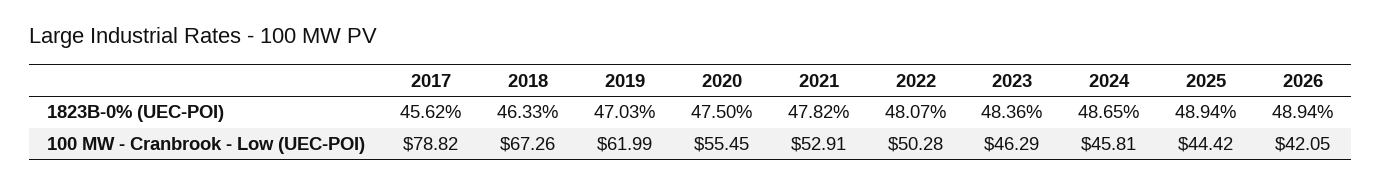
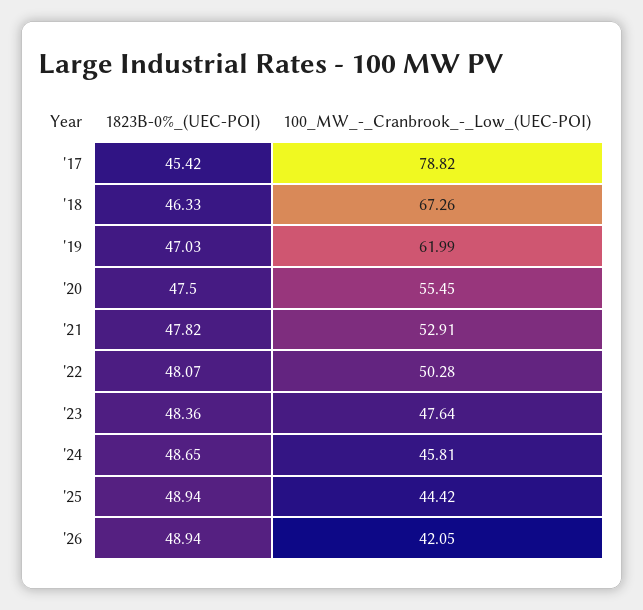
  {
    "2017": {
-     "1823B-0% (UEC-POI)": 45.62,
+     "1823B-0% (UEC-POI)": 45.42,
      "100 MW - Cranbrook - Low (UEC-POI)": 78.82
    },
    "2018": {
      "1823B-0% (UEC-POI)": 46.33,
      "100 MW - Cranbrook - Low (UEC-POI)": 67.26
    },
    "2019": {
      "1823B-0% (UEC-POI)": 47.03,
      "100 MW - Cranbrook - Low (UEC-POI)": 61.99
    },
    "2020": {
      "1823B-0% (UEC-POI)": 47.5,
      "100 MW - Cranbrook - Low (UEC-POI)": 55.45
    },
    "2021": {
      "1823B-0% (UEC-POI)": 47.82,
      "100 MW - Cranbrook - Low (UEC-POI)": 52.91
    },
    "2022": {
      "1823B-0% (UEC-POI)": 48.07,
      "100 MW - Cranbrook - Low (UEC-POI)": 50.28
    },
    "2023": {
      "1823B-0% (UEC-POI)": 48.36,
-     "100 MW - Cranbrook - Low (UEC-POI)": 46.29
+     "100 MW - Cranbrook - Low (UEC-POI)": 47.64
    },
    "2024": {
      "1823B-0% (UEC-POI)": 48.65,
      "100 MW - Cranbrook - Low (UEC-POI)": 45.81
    },
    "2025": {
      "1823B-0% (UEC-POI)": 48.94,
      "100 MW - Cranbrook - Low (UEC-POI)": 44.42
    },
    "2026": {
      "1823B-0% (UEC-POI)": 48.94,
      "100 MW - Cranbrook - Low (UEC-POI)": 42.05
    }
  }

